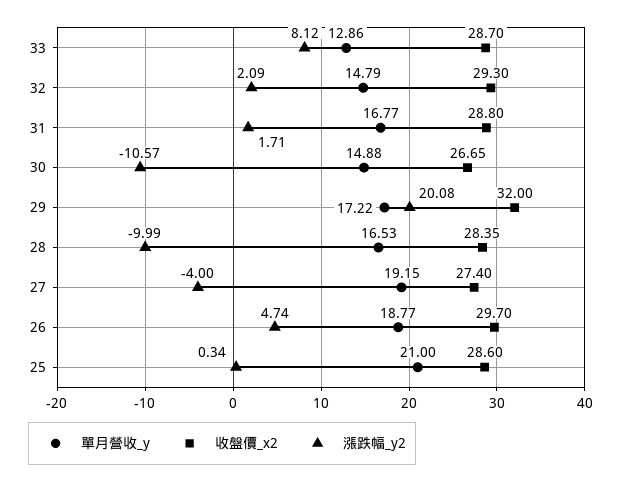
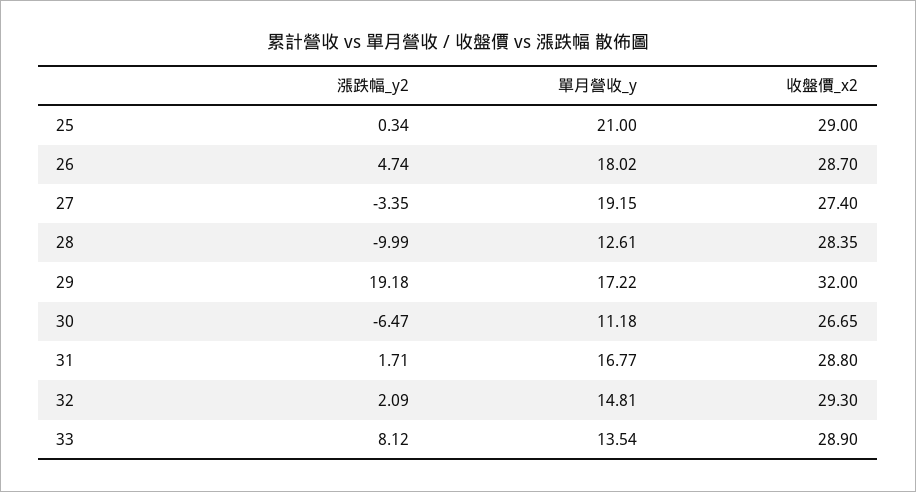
  {
    "單月營收_y": {
-     "33": 12.86,
+     "33": 13.54,
-     "32": 14.79,
+     "32": 14.81,
      "31": 16.77,
-     "30": 14.88,
+     "30": 11.18,
      "29": 17.22,
-     "28": 16.53,
+     "28": 12.61,
      "27": 19.15,
-     "26": 18.77,
+     "26": 18.02,
      "25": 21
    },
    "收盤價_x2": {
-     "33": 28.7,
+     "33": 28.9,
      "32": 29.3,
      "31": 28.8,
      "30": 26.65,
      "29": 32,
      "28": 28.35,
      "27": 27.4,
-     "26": 29.7,
+     "26": 28.7,
-     "25": 28.6
+     "25": 29
    },
    "漲跌幅_y2": {
      "33": 8.12,
      "32": 2.09,
      "31": 1.71,
-     "30": -10.57,
+     "30": -6.47,
-     "29": 20.08,
+     "29": 19.18,
      "28": -9.99,
-     "27": -4,
+     "27": -3.35,
      "26": 4.74,
      "25": 0.34
    }
  }

